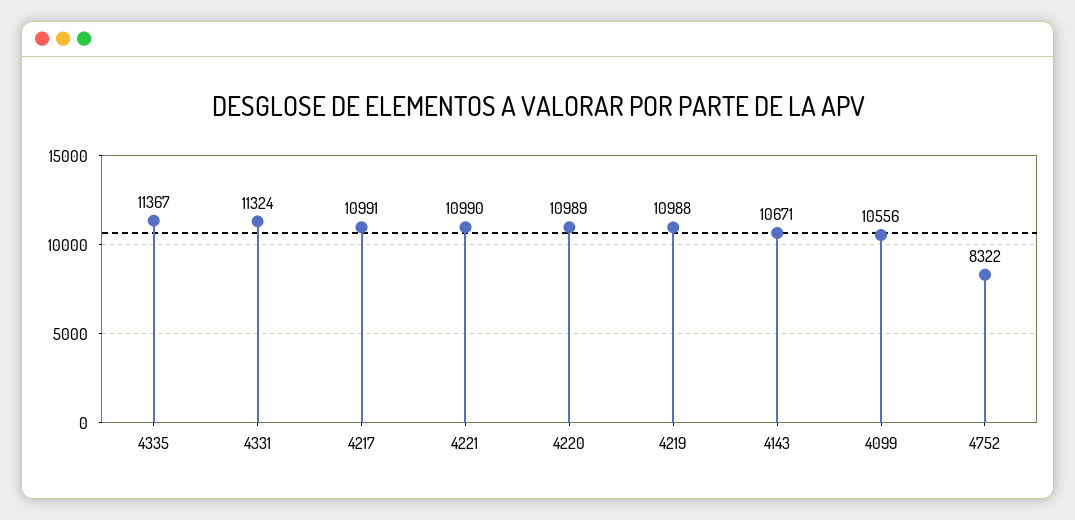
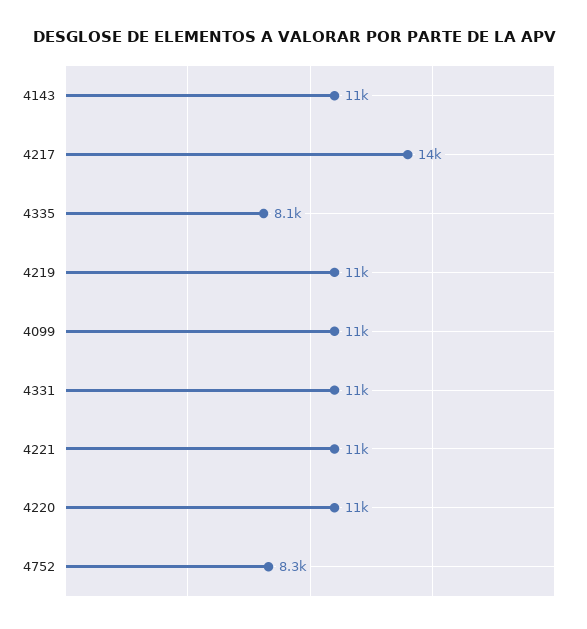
  {
-   "4335": 11367,
+   "4335": 8100,
    "4331": 11324,
-   "4217": 10991,
+   "4217": 14000,
    "4221": 10990,
    "4220": 10989,
    "4219": 10988,
    "4143": 10671,
    "4099": 10556,
    "4752": 8322
  }

